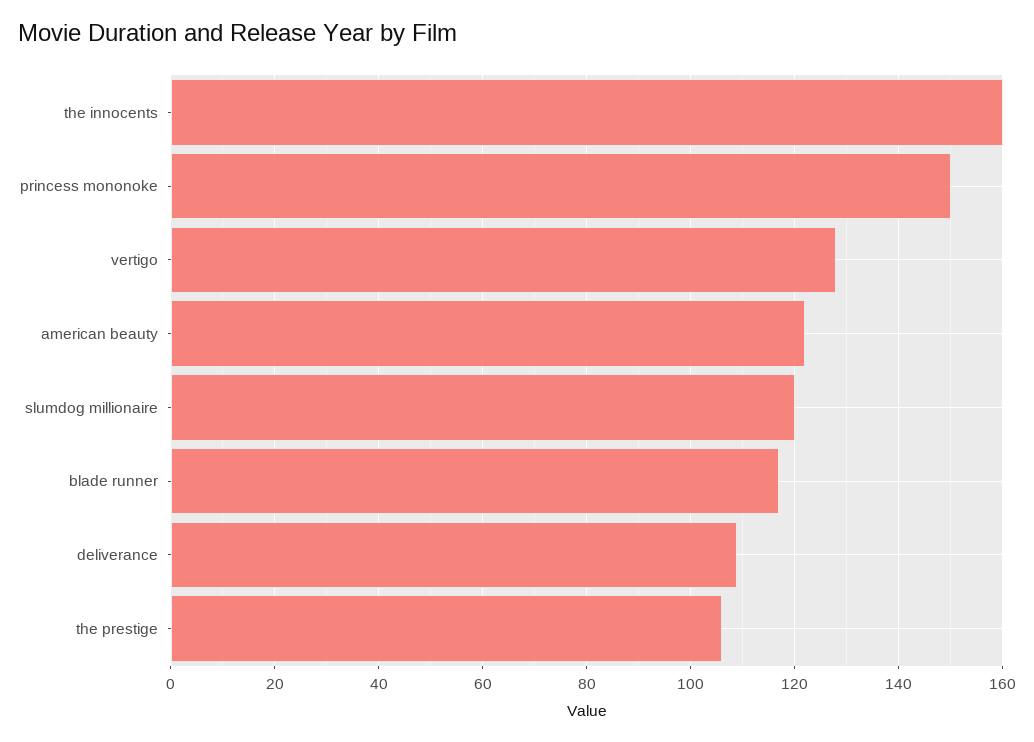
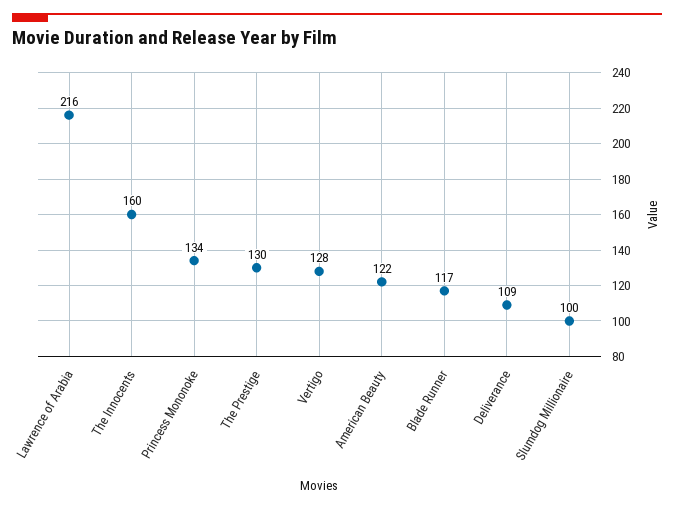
  {
    "the innocents": 160,
-   "princess mononoke": 150,
+   "princess mononoke": 134,
    "vertigo": 128,
    "american beauty": 122,
-   "slumdog millionaire": 120,
+   "slumdog millionaire": 100,
    "blade runner": 117,
    "deliverance": 109,
-   "the prestige": 105
+   "the prestige": 130,
+   "Lawrence of Arabia": 216
  }

